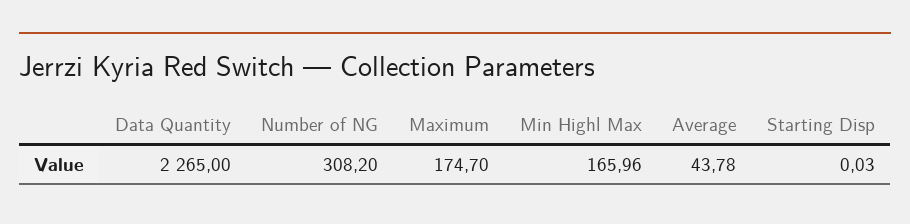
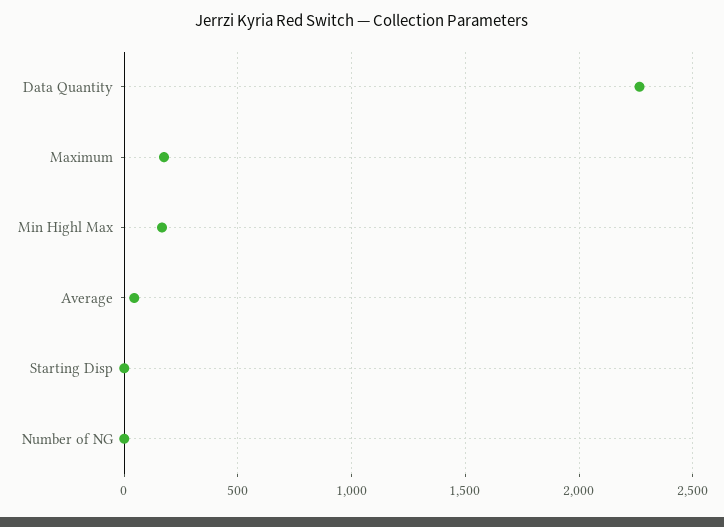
  {
    "Data Quantity": 2265,
-   "Number of NG": 308.2,
+   "Number of NG": 0,
    "Maximum": 174.7,
    "Min Highl Max": 165.96,
    "Average": 43.78,
    "Starting Disp": 0.03
  }

